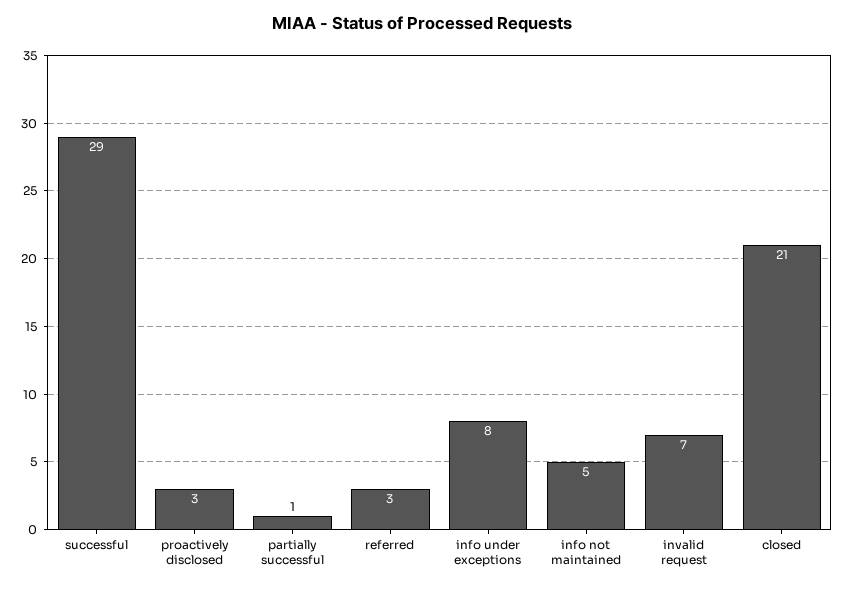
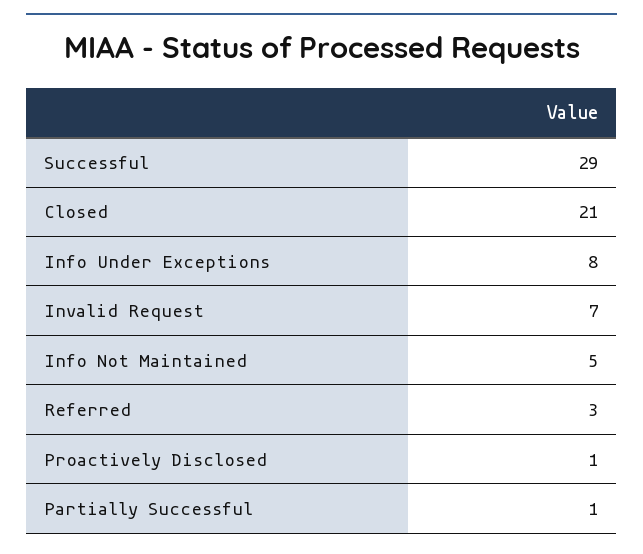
  {
    "successful": 29,
-   "proactively disclosed": 3,
+   "proactively disclosed": 1,
    "partially successful": 1,
    "referred": 3,
    "info under exceptions": 8,
    "info not maintained": 5,
    "invalid request": 7,
    "closed": 21
  }

